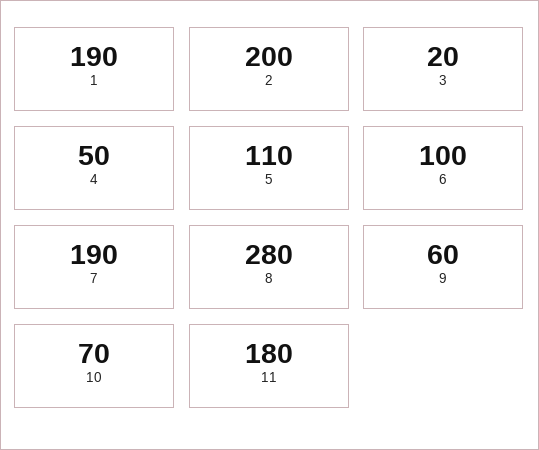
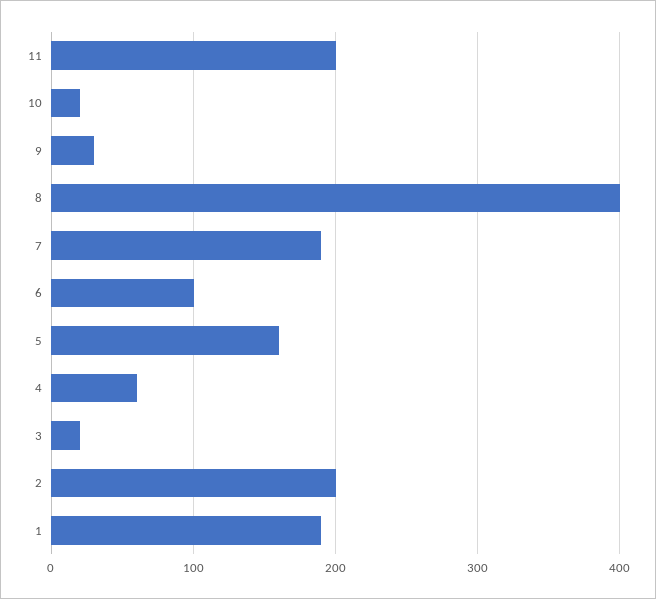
  {
    "1": 190,
    "2": 200,
    "3": 20,
-   "4": 50,
+   "4": 60,
-   "5": 110,
+   "5": 160,
    "6": 100,
    "7": 190,
-   "8": 280,
+   "8": 400,
-   "9": 60,
+   "9": 30,
-   "10": 70,
+   "10": 20,
-   "11": 180
+   "11": 200
  }

